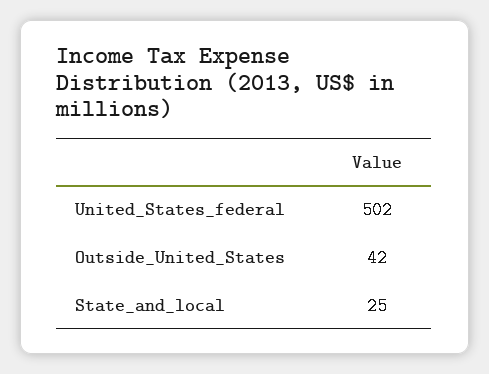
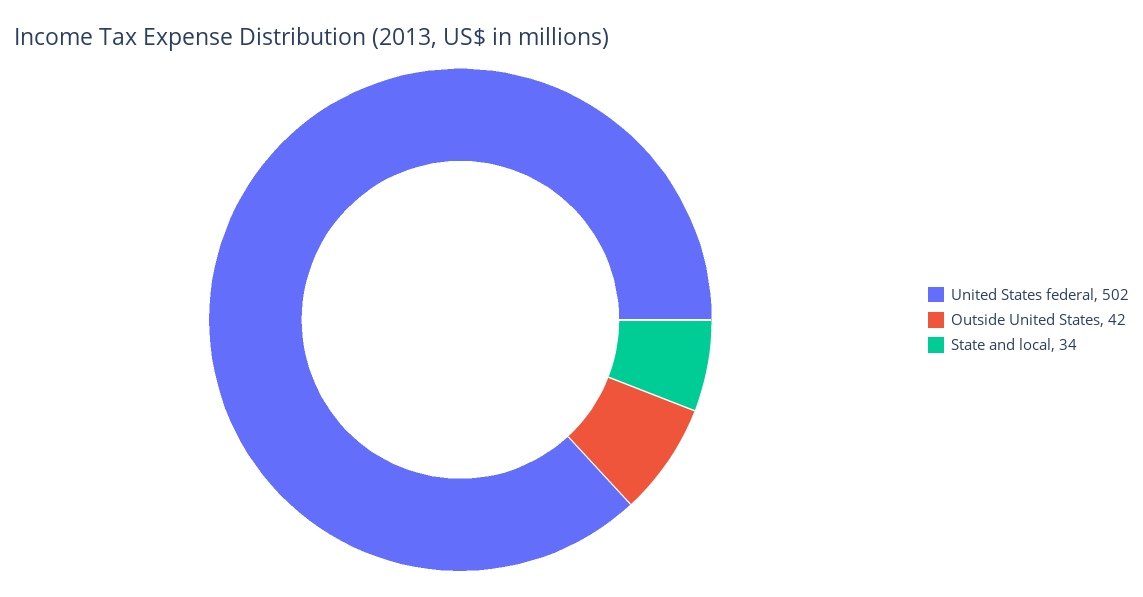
  {
    "United_States_federal": 502,
    "Outside_United_States": 42,
-   "State_and_local": 25
+   "State_and_local": 34
  }

